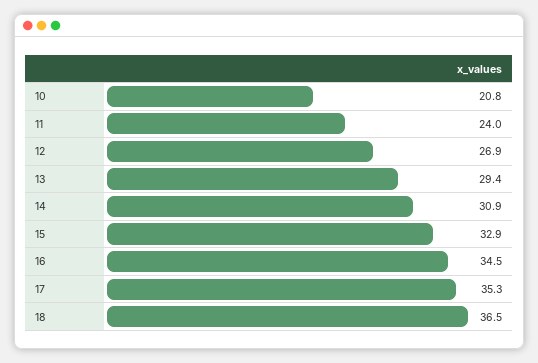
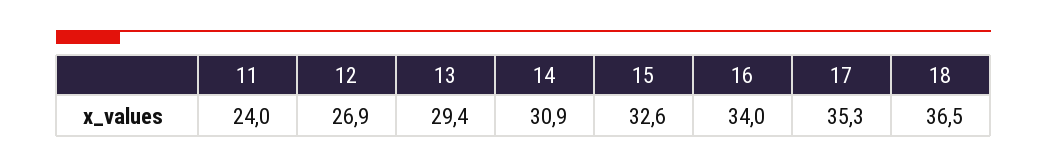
  {
-   "10": 20.8,
    "11": 24,
    "12": 26.9,
    "13": 29.4,
    "14": 30.9,
-   "15": 32.9,
+   "15": 32.6,
-   "16": 34.5,
+   "16": 34,
    "17": 35.3,
    "18": 36.5
  }

